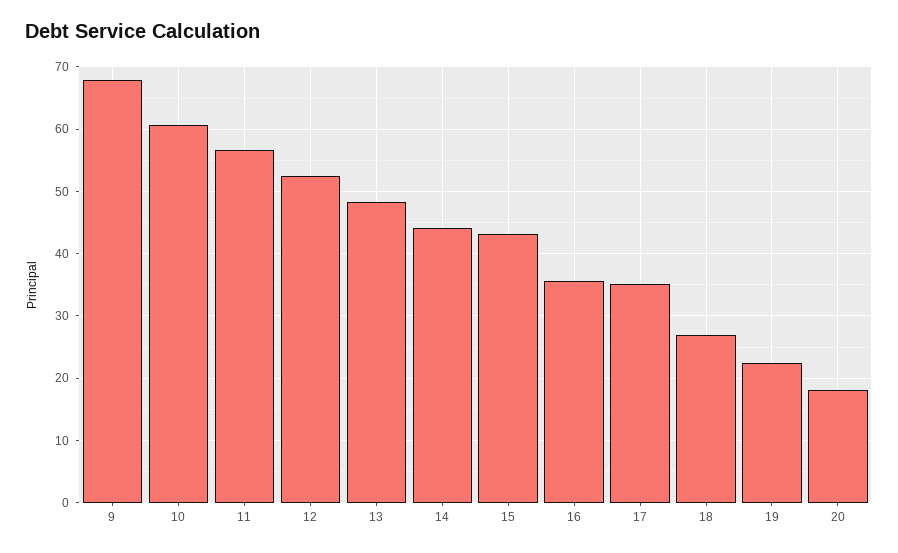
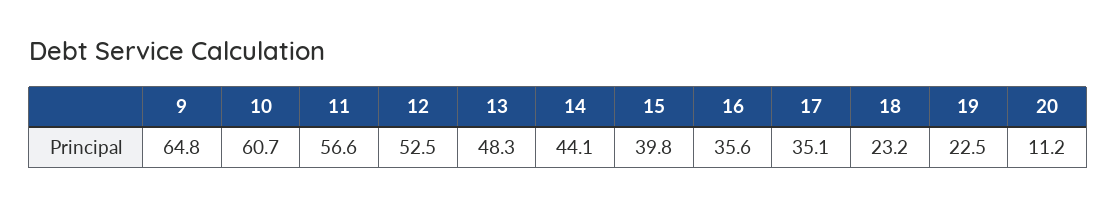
  {
-   "9": 68,
+   "9": 64.8,
    "10": 60.7,
    "11": 56.6,
    "12": 52.5,
    "13": 48.3,
    "14": 44.1,
-   "15": 43,
+   "15": 39.8,
    "16": 35.6,
    "17": 35.1,
-   "18": 27,
+   "18": 23.2,
    "19": 22.5,
-   "20": 18
+   "20": 11.2
  }

